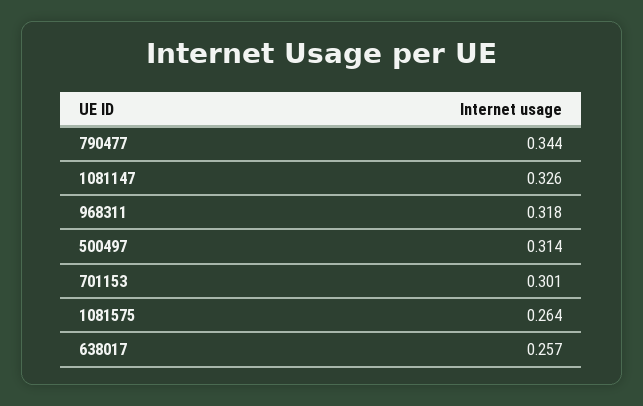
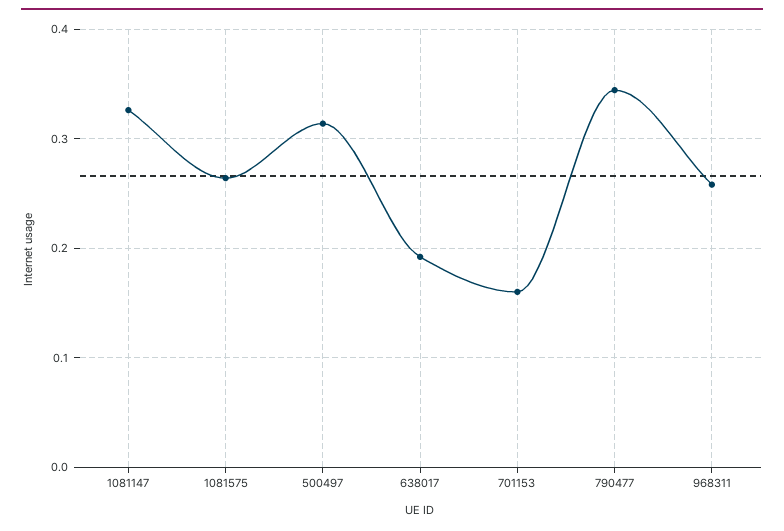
  {
    "790477": 0.344,
    "1081147": 0.326,
-   "968311": 0.318,
+   "968311": 0.26,
    "500497": 0.314,
-   "701153": 0.301,
+   "701153": 0.16,
    "1081575": 0.264,
-   "638017": 0.257
+   "638017": 0.19
  }

